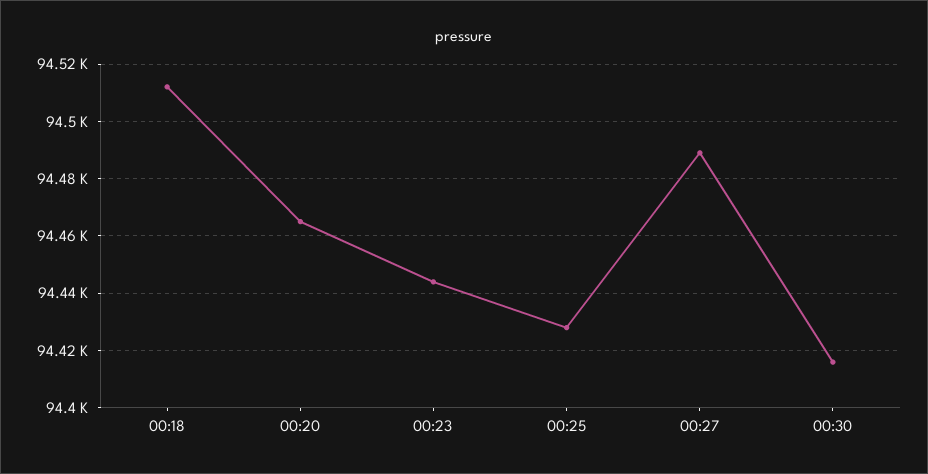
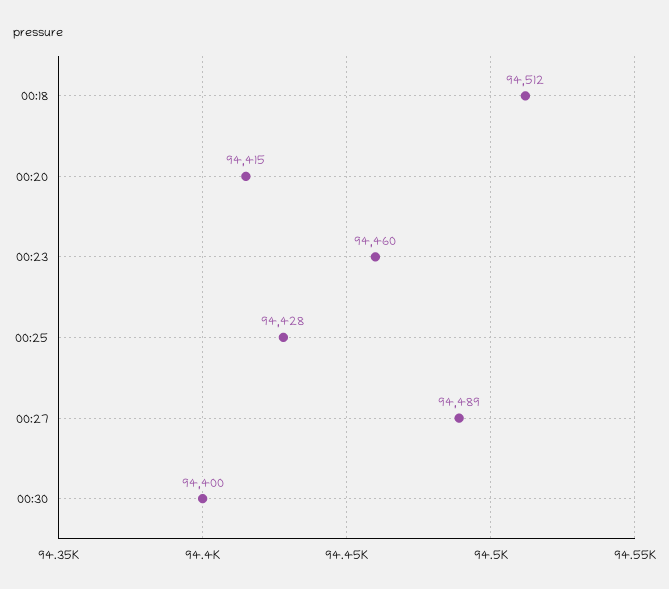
  {
    "00:18": 94512,
-   "00:20": 94465,
+   "00:20": 94415,
-   "00:23": 94445,
+   "00:23": 94460,
    "00:25": 94428,
    "00:27": 94489,
-   "00:30": 94415
+   "00:30": 94400
  }

